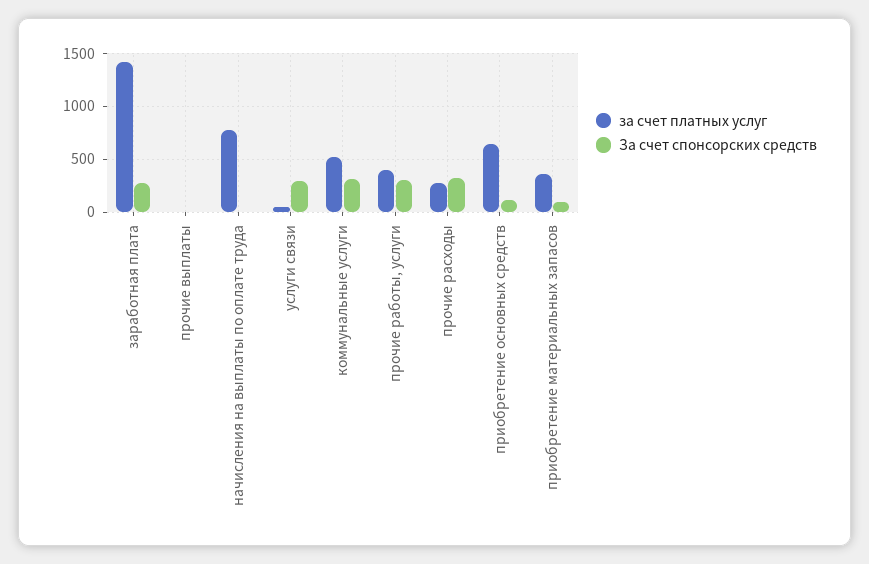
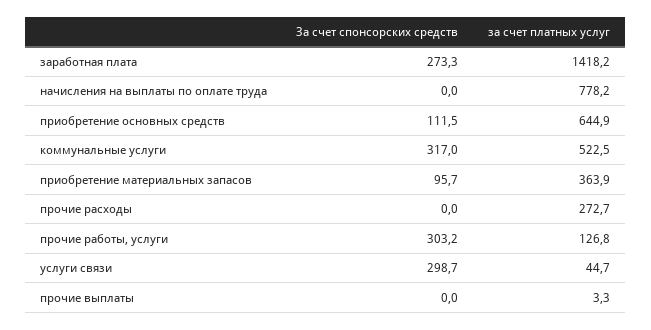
  {
    "за счет платных услуг": {
      "заработная плата": 1418.2,
      "прочие выплаты": 3.3,
      "начисления на выплаты по оплате труда": 778.2,
      "услуги связи": 44.7,
      "коммунальные услуги": 522.5,
-     "прочие работы, услуги": 400,
+     "прочие работы, услуги": 126.8,
      "прочие расходы": 272.7,
      "приобретение основных средств": 644.9,
      "приобретение материальных запасов": 363.9
    },
    "За счет спонсорских средств": {
      "заработная плата": 273.3,
      "прочие выплаты": 0,
      "начисления на выплаты по оплате труда": 0,
      "услуги связи": 298.7,
      "коммунальные услуги": 317,
      "прочие работы, услуги": 303.2,
-     "прочие расходы": 300,
+     "прочие расходы": 0,
      "приобретение основных средств": 111.5,
      "приобретение материальных запасов": 95.7
    }
  }

